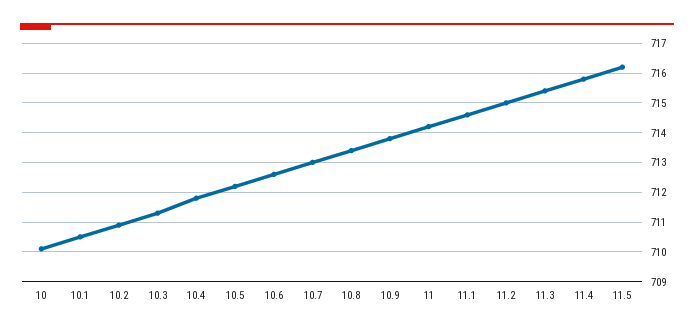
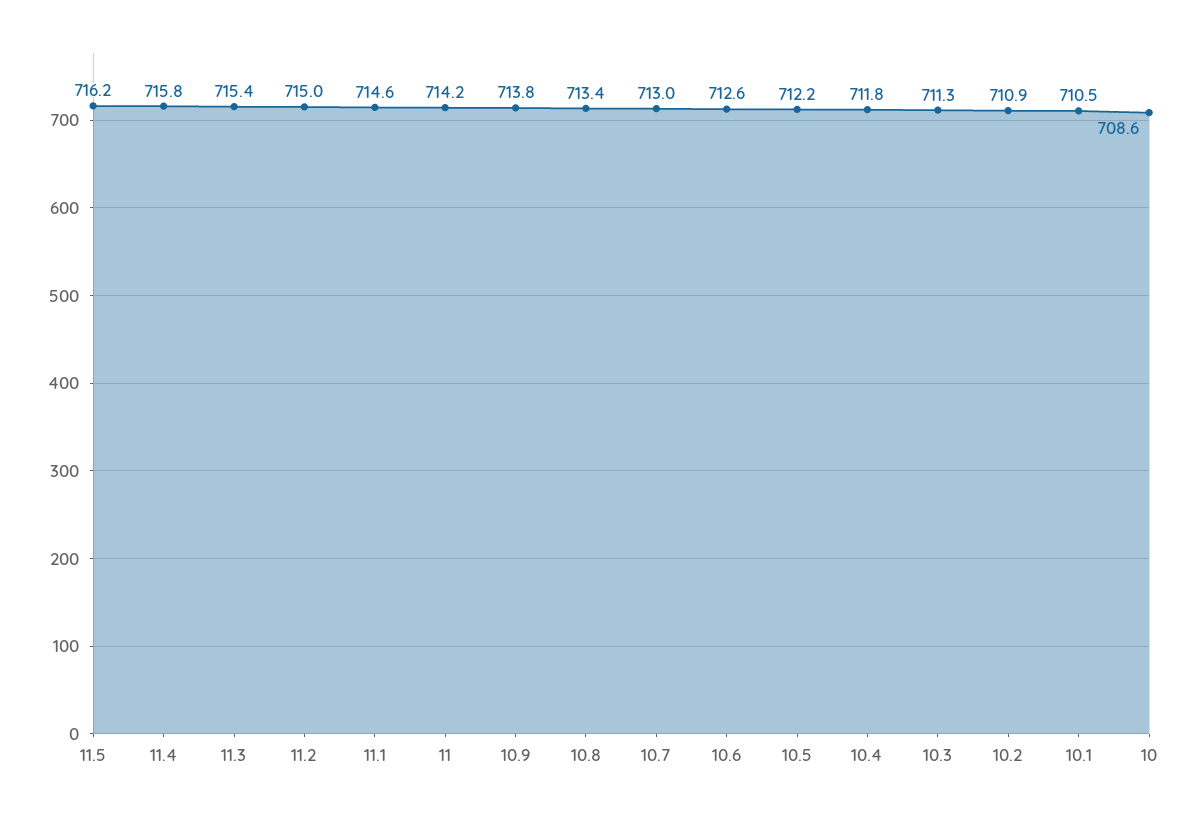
  {
-   "10": 710,
+   "10": 708.6,
    "10.1": 710.5,
    "10.2": 710.9,
    "10.3": 711.3,
    "10.4": 711.8,
    "10.5": 712.2,
    "10.6": 712.6,
    "10.7": 713,
    "10.8": 713.4,
    "10.9": 713.8,
    "11": 714.2,
    "11.1": 714.6,
    "11.2": 715,
    "11.3": 715.4,
    "11.4": 715.8,
    "11.5": 716.2
  }

